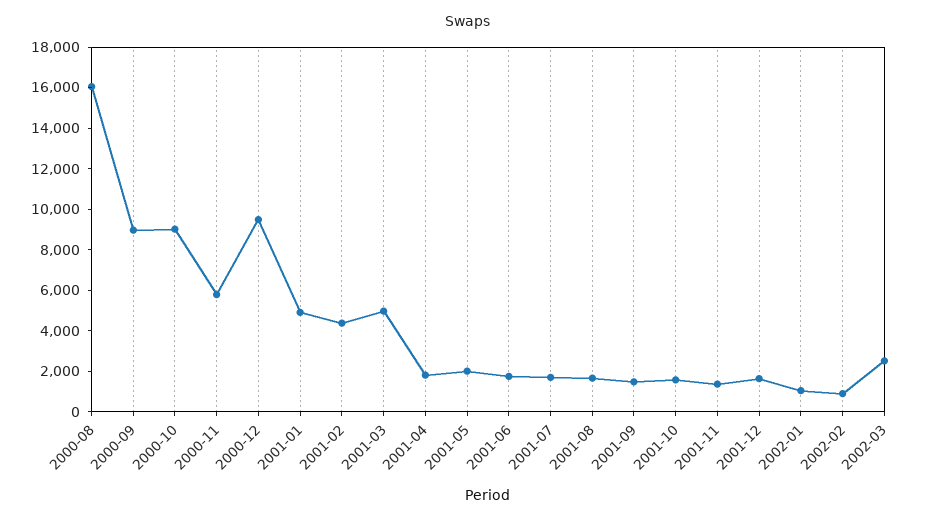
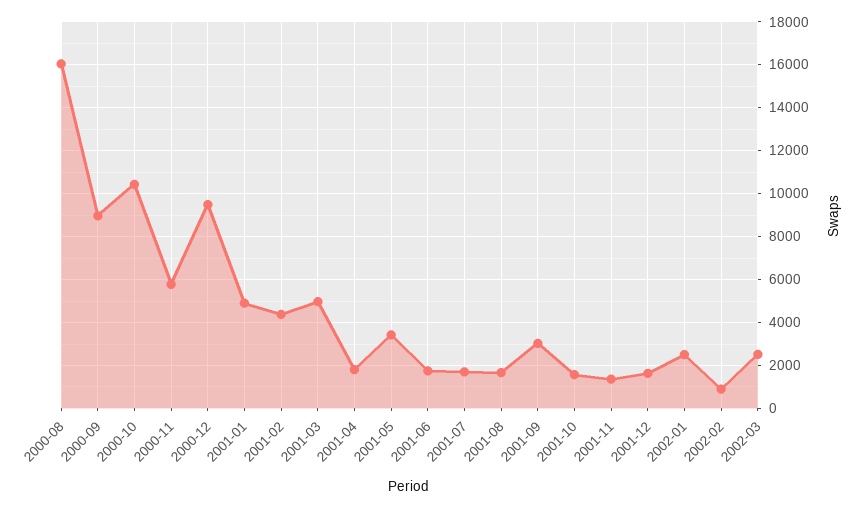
  {
    "2000-08": 16000,
    "2000-09": 9000,
-   "2000-10": 9000,
+   "2000-10": 10500,
    "2000-11": 6000,
    "2000-12": 9500,
    "2001-01": 5000,
    "2001-02": 4500,
    "2001-03": 5000,
    "2001-04": 2000,
-   "2001-05": 2000,
+   "2001-05": 3500,
    "2001-06": 1500,
    "2001-07": 1500,
    "2001-08": 1500,
-   "2001-09": 1500,
+   "2001-09": 3000,
    "2001-10": 1500,
    "2001-11": 1500,
    "2001-12": 1500,
-   "2002-01": 1000,
+   "2002-01": 2500,
    "2002-02": 1000,
    "2002-03": 2500
  }

